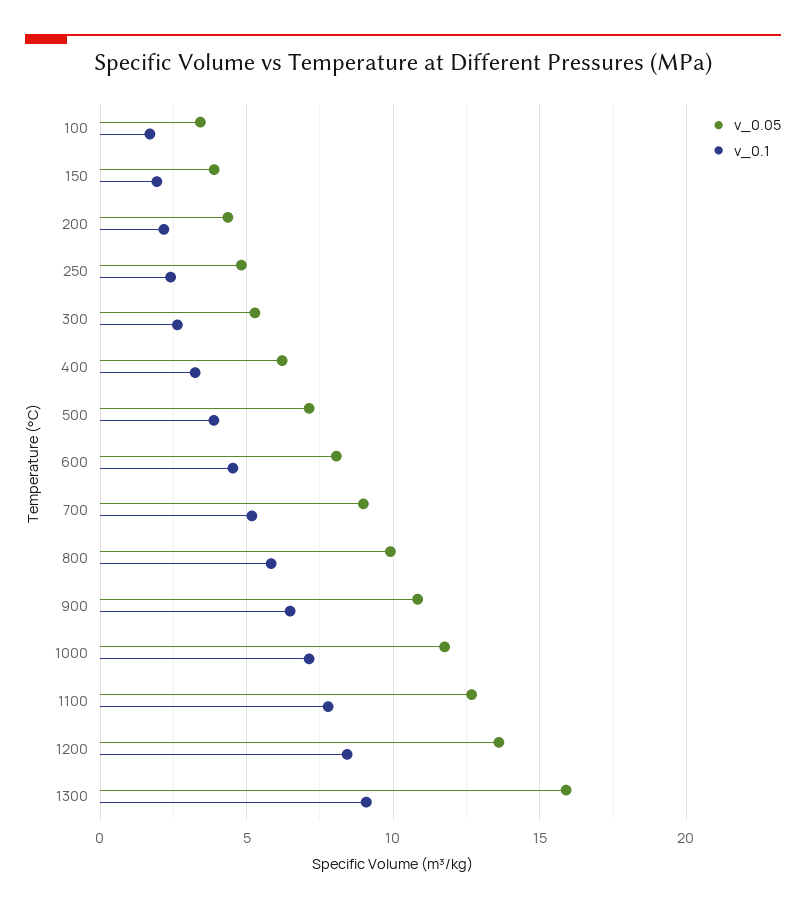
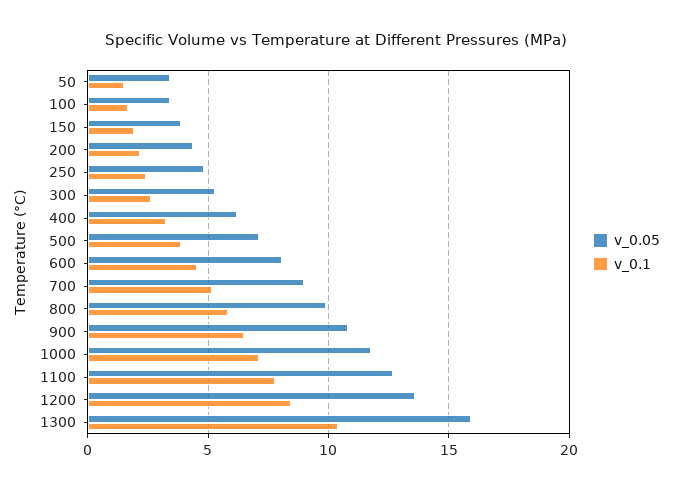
  {
    "v_0.05": {
      "100": 3.5,
      "150": 4,
      "200": 4.5,
      "250": 5,
      "300": 5.5,
      "400": 6,
      "500": 7,
      "600": 8,
      "700": 9,
      "800": 10,
      "900": 11,
      "1000": 12,
      "1100": 12.5,
      "1200": 13.5,
-     "1300": 16
+     "1300": 16,
+     "50": 3.5
    },
    "v_0.1": {
      "100": 1.5,
      "150": 2,
      "200": 2,
      "250": 2.5,
      "300": 2.5,
      "400": 3,
      "500": 4,
      "600": 4.5,
      "700": 5,
      "800": 6,
      "900": 6.5,
      "1000": 7,
      "1100": 8,
      "1200": 8.5,
-     "1300": 9
+     "1300": 10.5,
+     "50": 1.5
    }
  }

